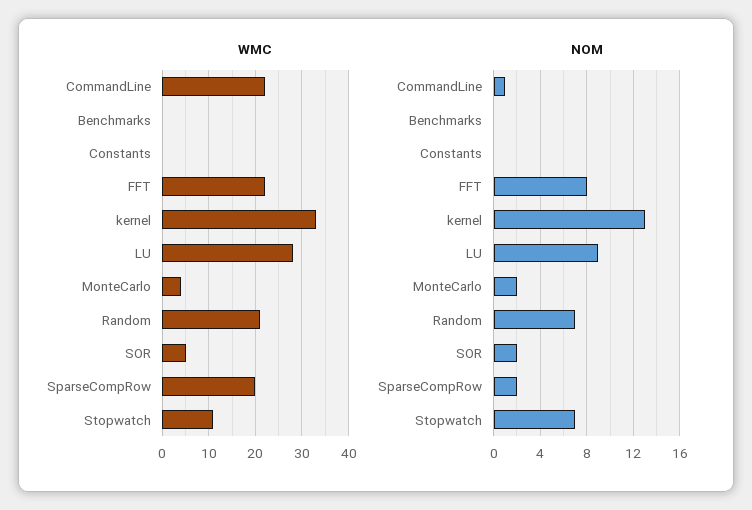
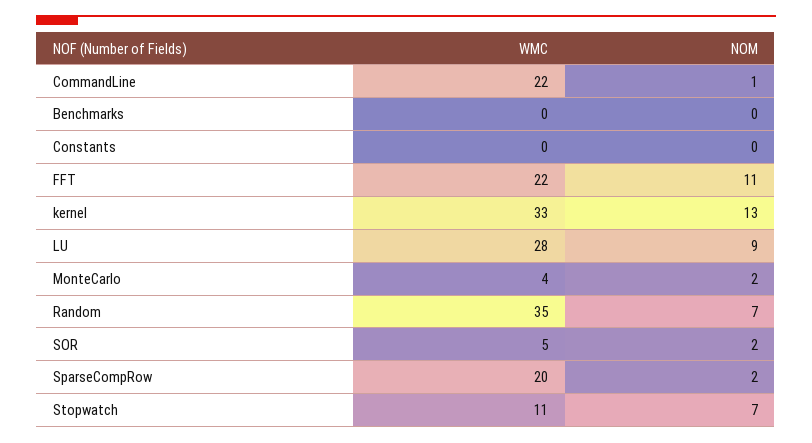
  {
    "WMC": {
      "CommandLine": 22,
      "Benchmarks": 0,
      "Constants": 0,
      "FFT": 22,
      "kernel": 33,
      "LU": 28,
      "MonteCarlo": 4,
-     "Random": 20,
+     "Random": 35,
      "SOR": 5,
      "SparseCompRow": 20,
      "Stopwatch": 11
    },
    "NOM": {
      "CommandLine": 1,
      "Benchmarks": 0,
      "Constants": 0,
-     "FFT": 8,
+     "FFT": 11,
      "kernel": 13,
      "LU": 9,
      "MonteCarlo": 2,
      "Random": 7,
      "SOR": 2,
      "SparseCompRow": 2,
      "Stopwatch": 7
    }
  }

